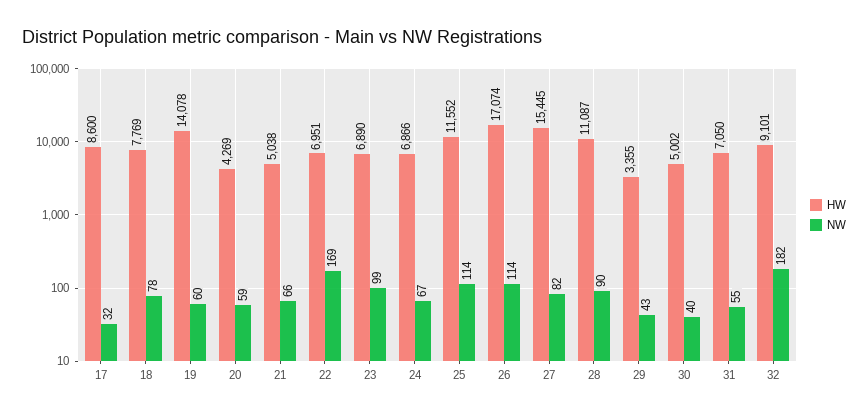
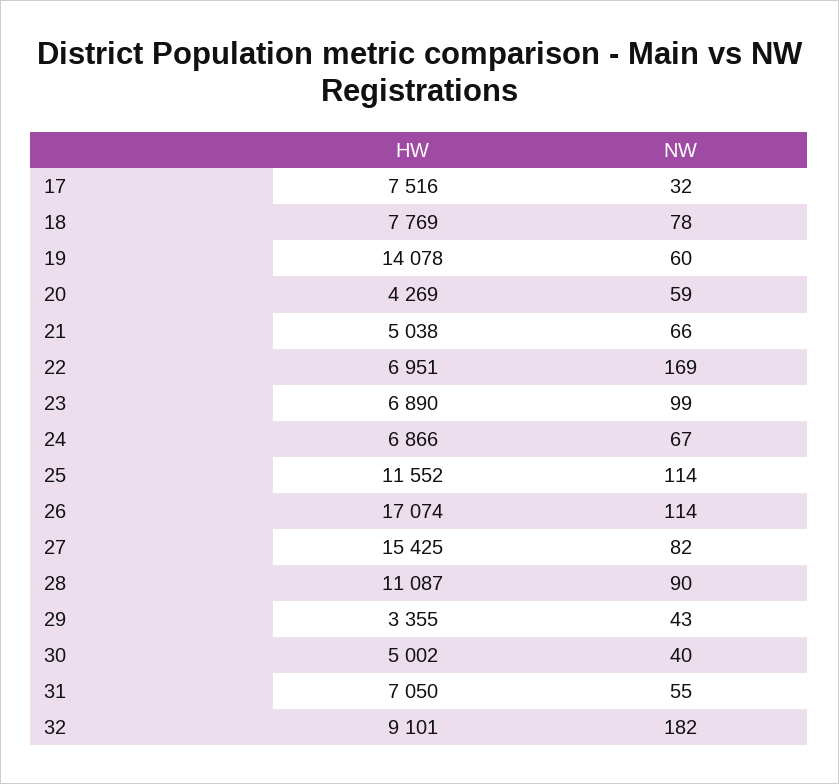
  {
    "HW": {
-     "17": 8600,
+     "17": 7516,
      "18": 7769,
      "19": 14078,
      "20": 4269,
      "21": 5038,
      "22": 6951,
      "23": 6890,
      "24": 6866,
      "25": 11552,
      "26": 17074,
-     "27": 15445,
+     "27": 15425,
      "28": 11087,
      "29": 3355,
      "30": 5002,
      "31": 7050,
      "32": 9101
    },
    "NW": {
      "17": 32,
      "18": 78,
      "19": 60,
      "20": 59,
      "21": 66,
      "22": 169,
      "23": 99,
      "24": 67,
      "25": 114,
      "26": 114,
      "27": 82,
      "28": 90,
      "29": 43,
      "30": 40,
      "31": 55,
      "32": 182
    }
  }

